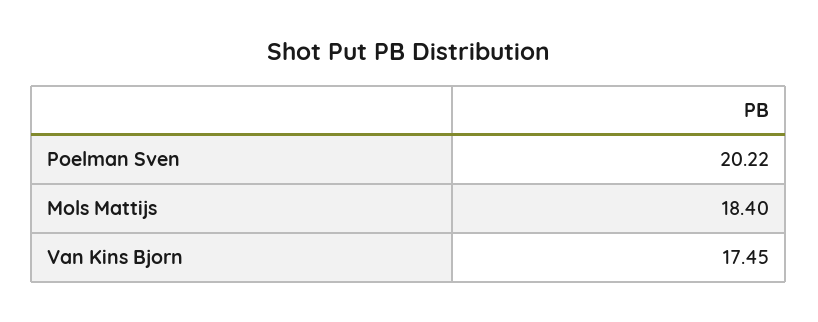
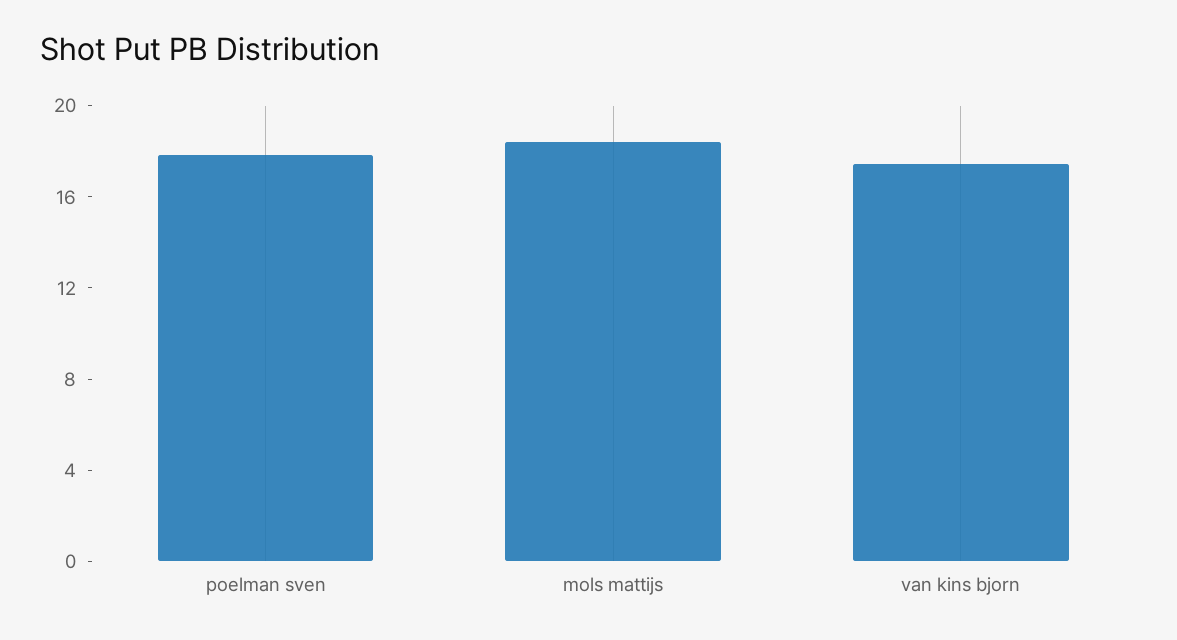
  {
-   "Poelman Sven": 20.22,
+   "Poelman Sven": 18,
    "Mols Mattijs": 18.4,
    "Van Kins Bjorn": 17.45
  }

